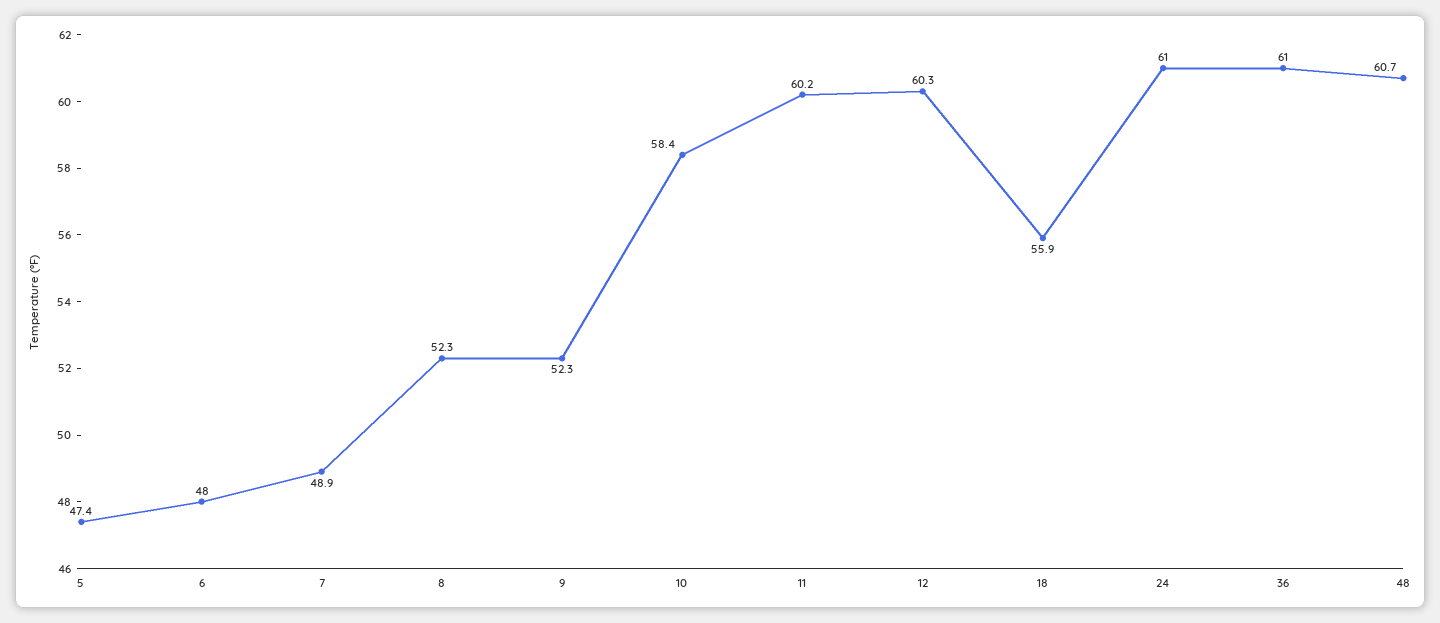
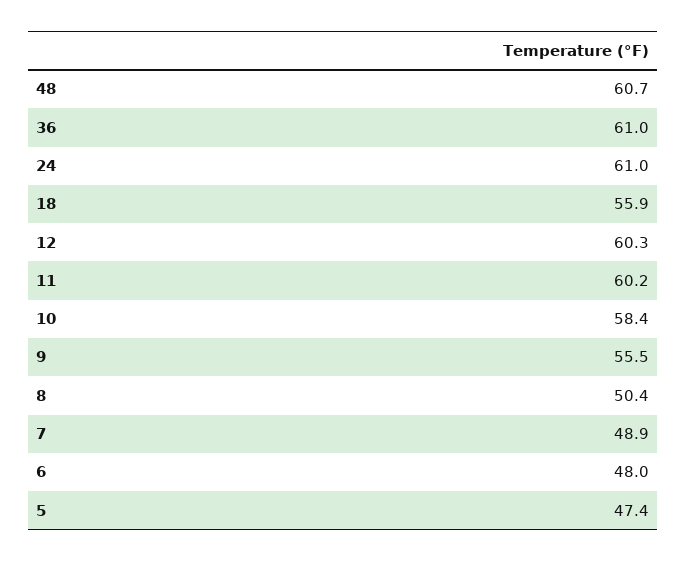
  {
    "5": 47.4,
    "6": 48,
    "7": 48.9,
-   "8": 52.3,
+   "8": 50.4,
-   "9": 52.3,
+   "9": 55.5,
    "10": 58.4,
    "11": 60.2,
    "12": 60.3,
    "18": 55.9,
    "24": 61,
    "36": 61,
    "48": 60.7
  }

